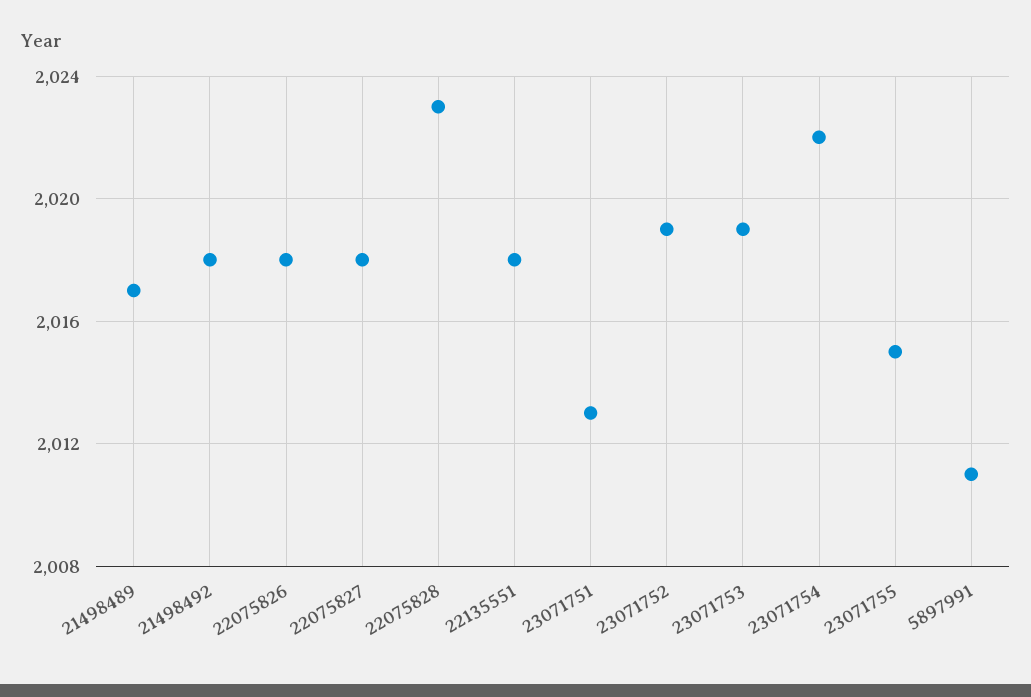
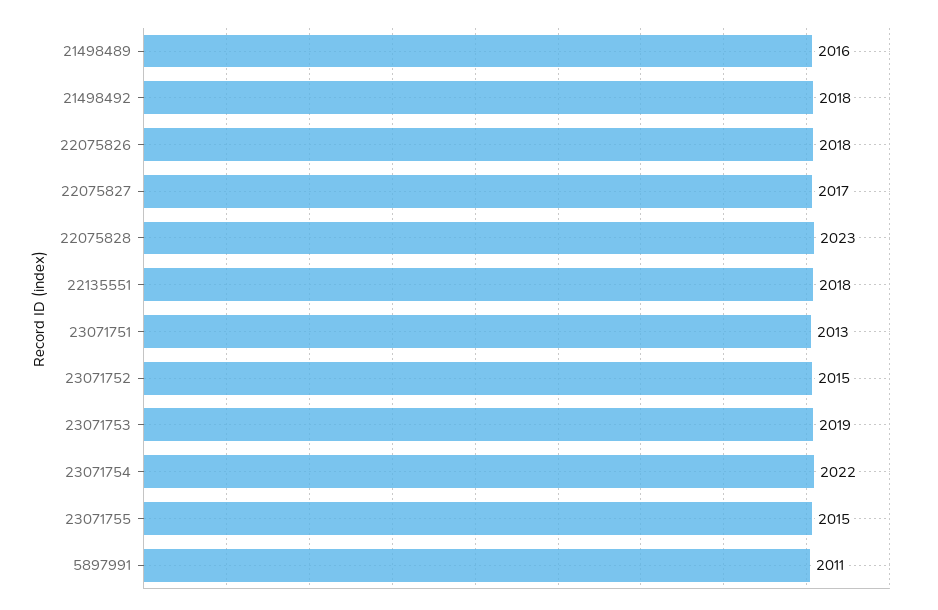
  {
-   "21498489": 2017,
+   "21498489": 2016,
    "21498492": 2018,
    "22075826": 2018,
-   "22075827": 2018,
+   "22075827": 2017,
    "22075828": 2023,
    "22135551": 2018,
    "23071751": 2013,
-   "23071752": 2019,
+   "23071752": 2015,
    "23071753": 2019,
    "23071754": 2022,
    "23071755": 2015,
    "5897991": 2011
  }

